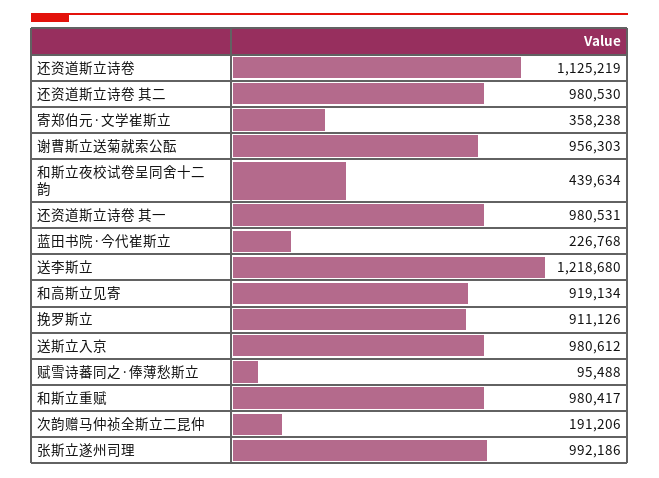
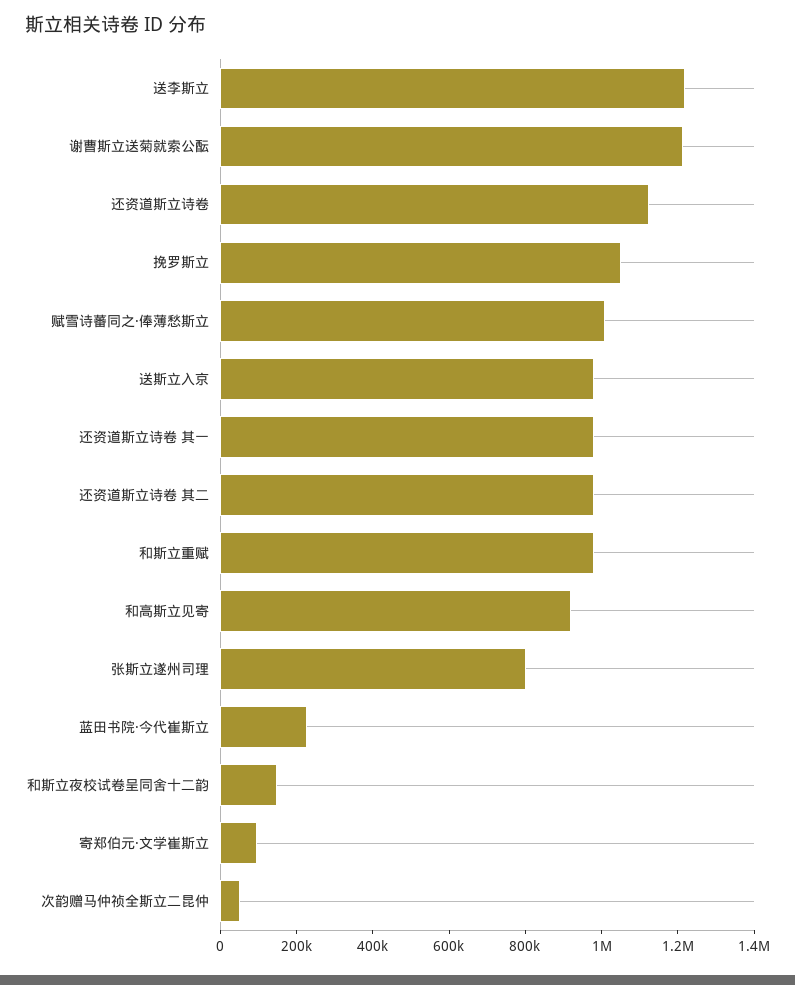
  {
    "还资道斯立诗卷": 1125219,
    "还资道斯立诗卷 其二": 980530,
-   "寄郑伯元·文学崔斯立": 358238,
+   "寄郑伯元·文学崔斯立": 100000,
-   "谢曹斯立送菊就索公酝": 956303,
+   "谢曹斯立送菊就索公酝": 1200000,
-   "和斯立夜校试卷呈同舍十二韵": 439634,
+   "和斯立夜校试卷呈同舍十二韵": 150000,
    "还资道斯立诗卷 其一": 980531,
    "蓝田书院·今代崔斯立": 226768,
    "送李斯立": 1218680,
    "和高斯立见寄": 919134,
-   "挽罗斯立": 911126,
+   "挽罗斯立": 1050000,
    "送斯立入京": 980612,
-   "赋雪诗蕃同之·俸薄愁斯立": 95488,
+   "赋雪诗蕃同之·俸薄愁斯立": 1000000,
    "和斯立重赋": 980417,
-   "次韵赠马仲祯全斯立二昆仲": 191206,
+   "次韵赠马仲祯全斯立二昆仲": 50000,
-   "张斯立遂州司理": 992186
+   "张斯立遂州司理": 800000
  }

